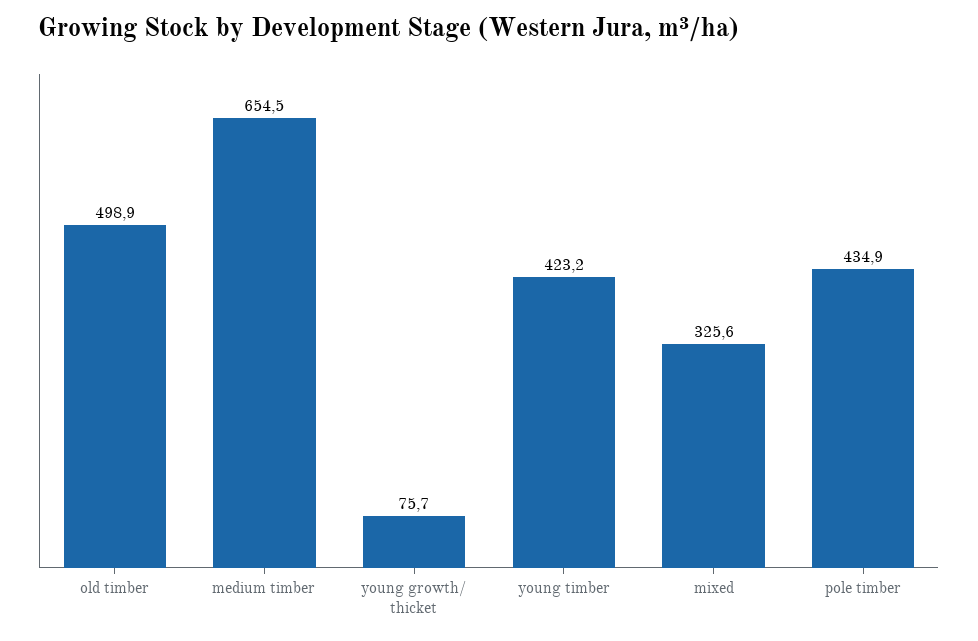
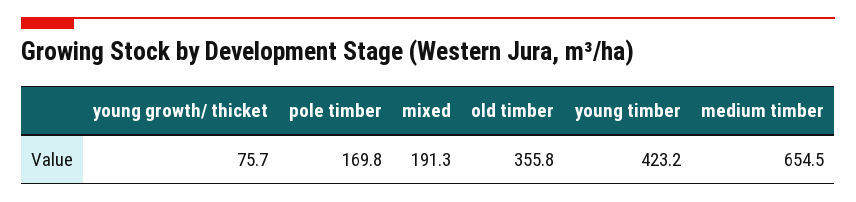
  {
-   "old timber": 498.9,
+   "old timber": 355.8,
    "medium timber": 654.5,
    "young growth/ thicket": 75.7,
    "young timber": 423.2,
-   "mixed": 325.6,
+   "mixed": 191.3,
-   "pole timber": 434.9
+   "pole timber": 169.8
  }

